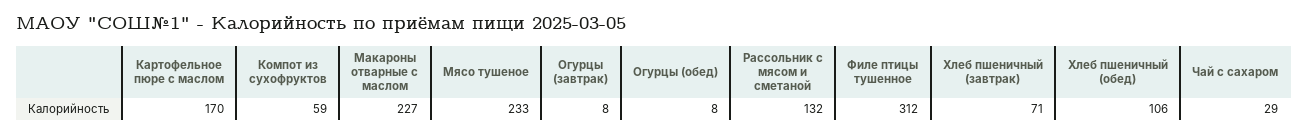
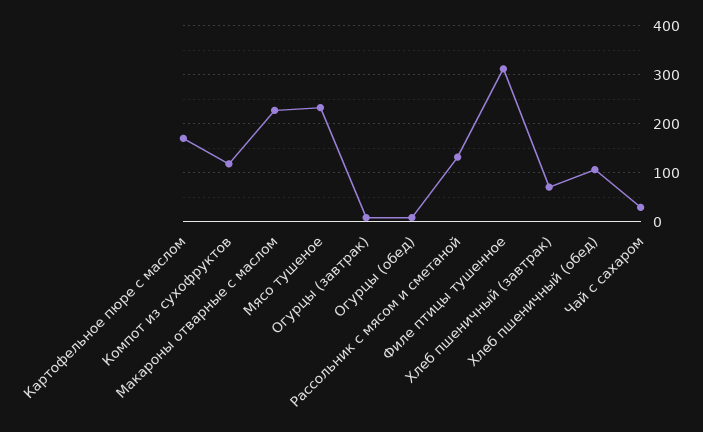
  {
    "Картофельное пюре с маслом": 170,
-   "Компот из сухофруктов": 59,
+   "Компот из сухофруктов": 120,
    "Макароны отварные с маслом": 227,
    "Мясо тушеное": 233,
    "Огурцы (завтрак)": 8,
    "Огурцы (обед)": 8,
    "Рассольник с мясом и сметаной": 132,
    "Филе птицы тушенное": 312,
    "Хлеб пшеничный (завтрак)": 71,
    "Хлеб пшеничный (обед)": 106,
    "Чай с сахаром": 29
  }

